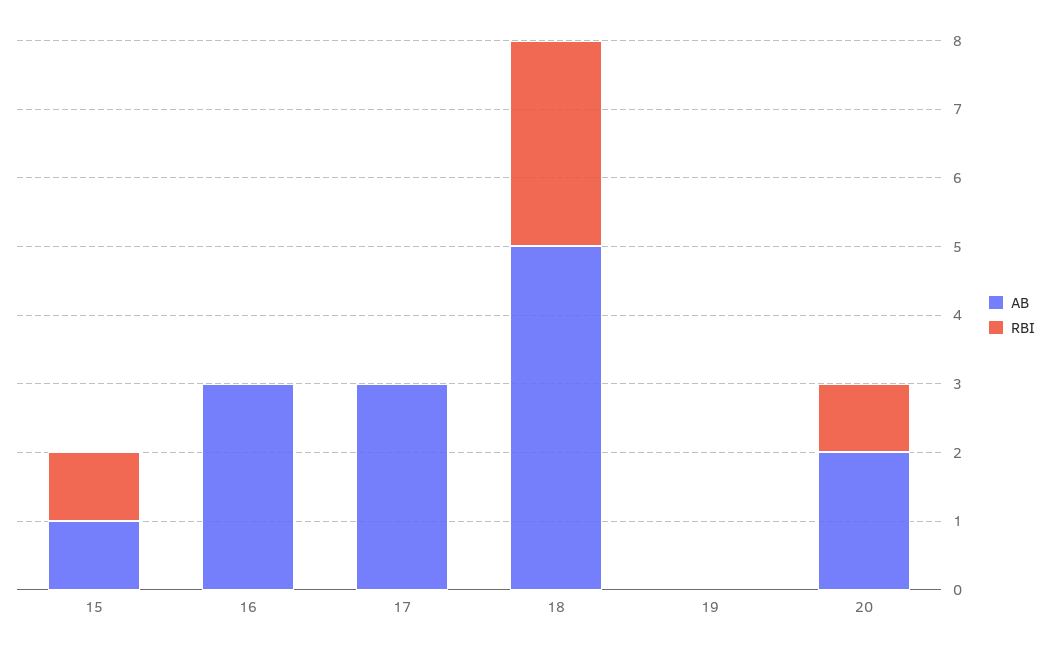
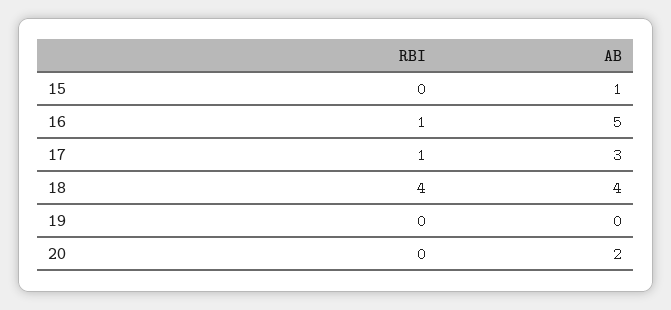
  {
    "AB": {
      "15": 1,
-     "16": 3,
+     "16": 5,
      "17": 3,
-     "18": 5,
+     "18": 4,
      "19": 0,
      "20": 2
    },
    "RBI": {
-     "15": 1,
+     "15": 0,
-     "16": 0,
+     "16": 1,
-     "17": 0,
+     "17": 1,
-     "18": 3,
+     "18": 4,
      "19": 0,
-     "20": 1
+     "20": 0
    }
  }

